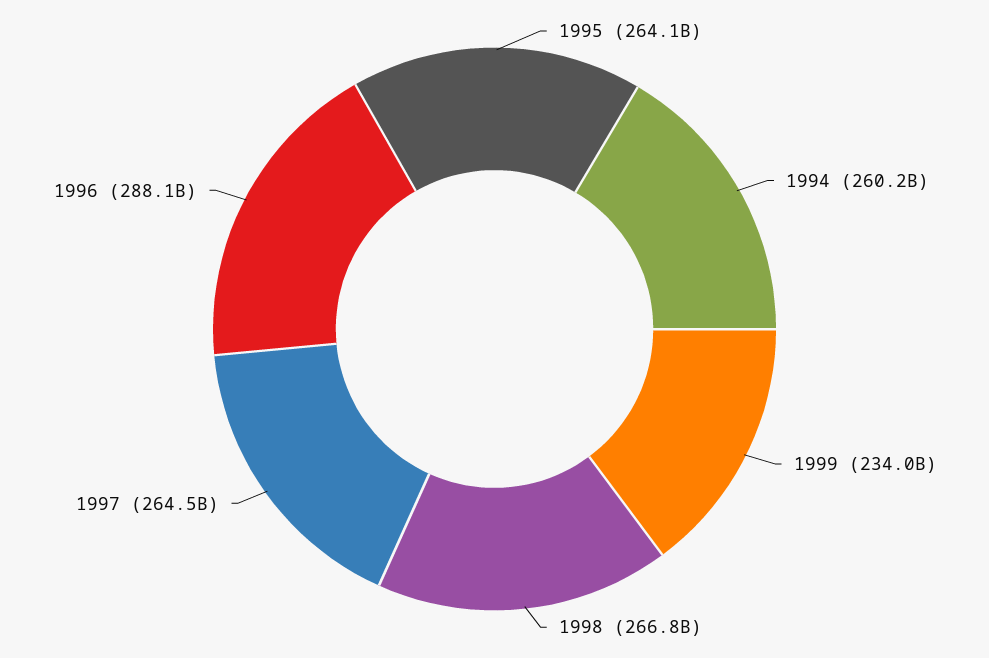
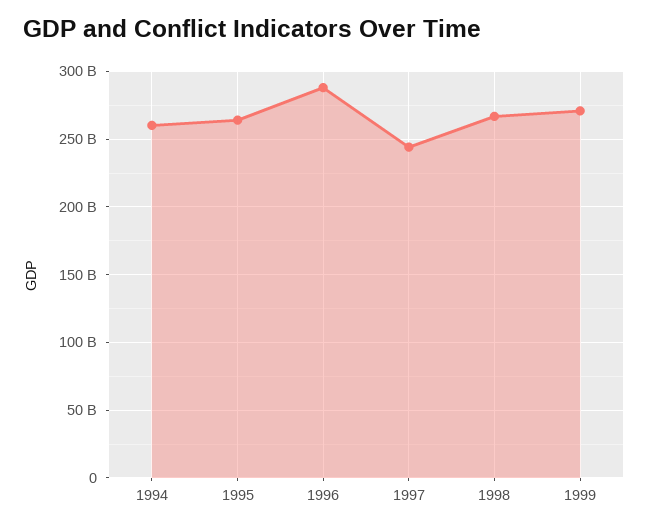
  {
    "1995": 264100000000,
    "1994": 260200000000,
-   "1999": 234000000000,
+   "1999": 270000000000,
    "1998": 266800000000,
-   "1997": 264500000000,
+   "1997": 245000000000,
    "1996": 288100000000
  }

